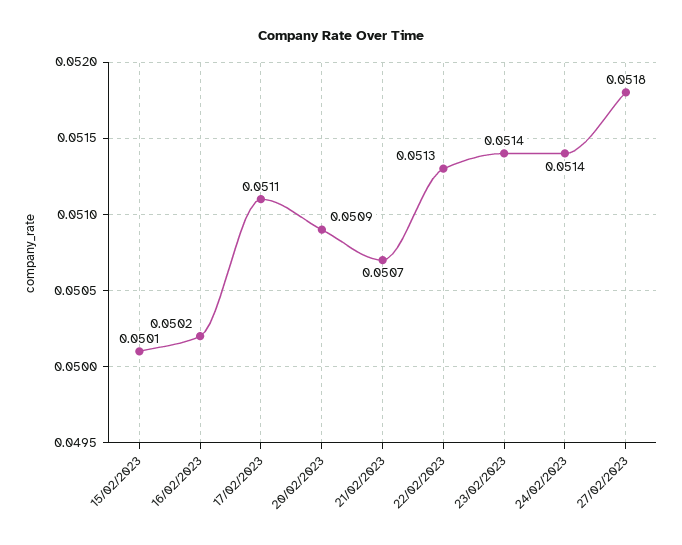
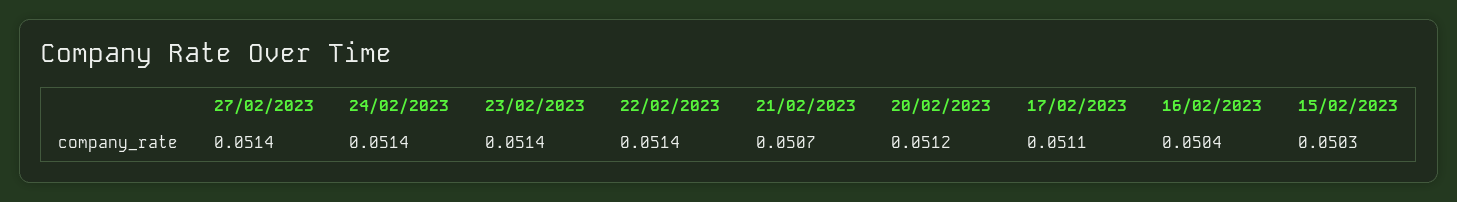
  {
-   "15/02/2023": 0.0501,
+   "15/02/2023": 0.0503,
-   "16/02/2023": 0.0502,
+   "16/02/2023": 0.0504,
    "17/02/2023": 0.0511,
-   "20/02/2023": 0.0509,
+   "20/02/2023": 0.0512,
    "21/02/2023": 0.0507,
-   "22/02/2023": 0.0513,
+   "22/02/2023": 0.0514,
    "23/02/2023": 0.0514,
    "24/02/2023": 0.0514,
-   "27/02/2023": 0.0518
+   "27/02/2023": 0.0514
  }

